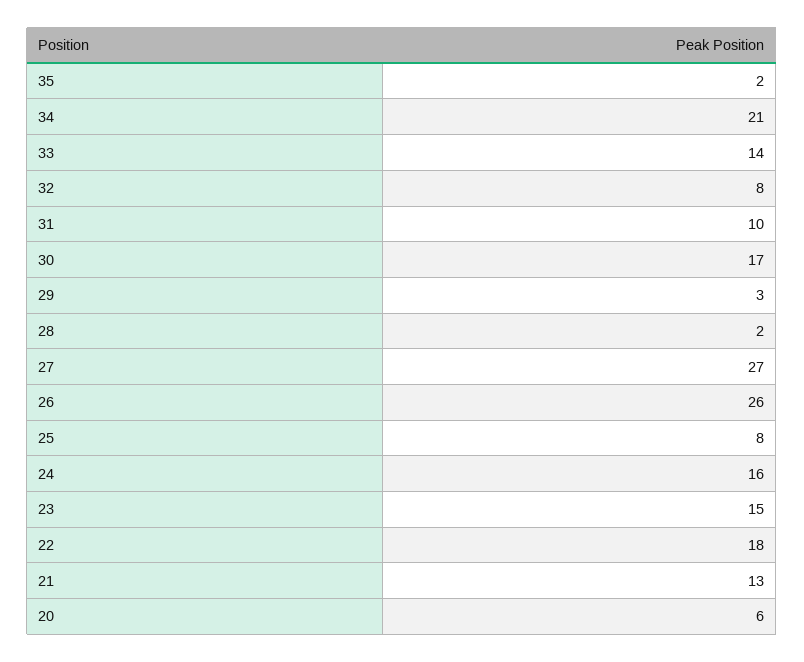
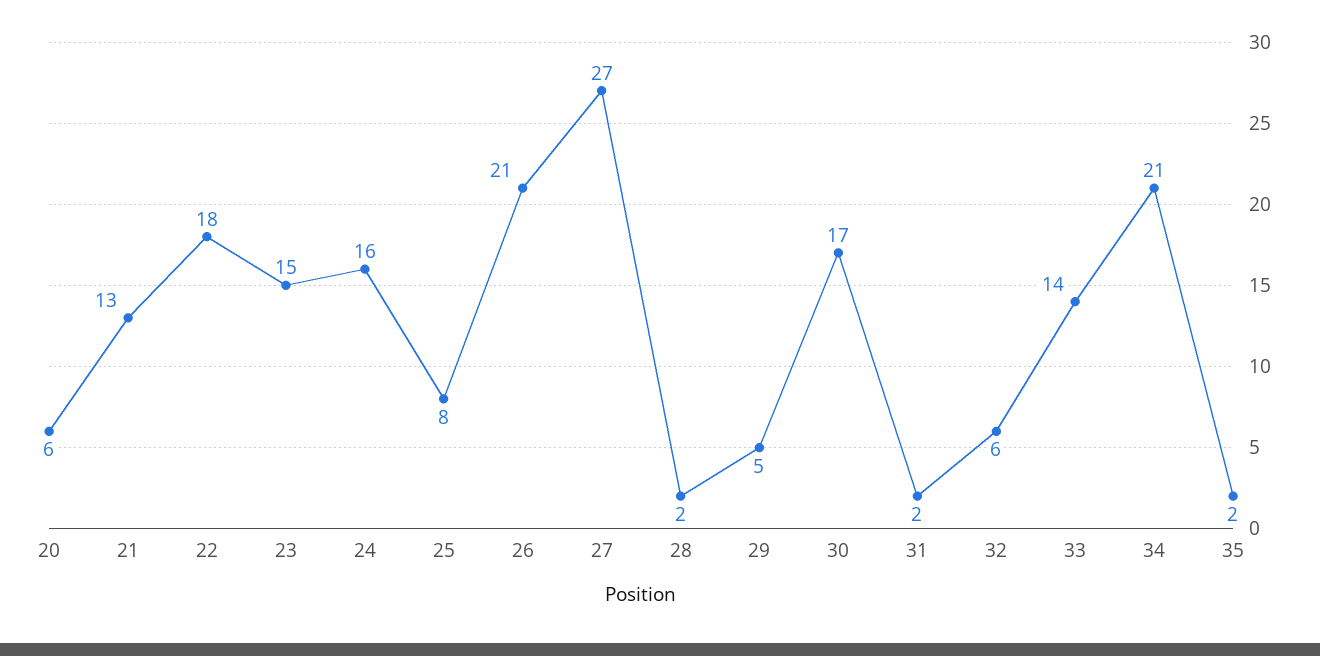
  {
    "35": 2,
    "34": 21,
    "33": 14,
-   "32": 8,
+   "32": 6,
-   "31": 10,
+   "31": 2,
    "30": 17,
-   "29": 3,
+   "29": 5,
    "28": 2,
    "27": 27,
-   "26": 26,
+   "26": 21,
    "25": 8,
    "24": 16,
    "23": 15,
    "22": 18,
    "21": 13,
    "20": 6
  }

